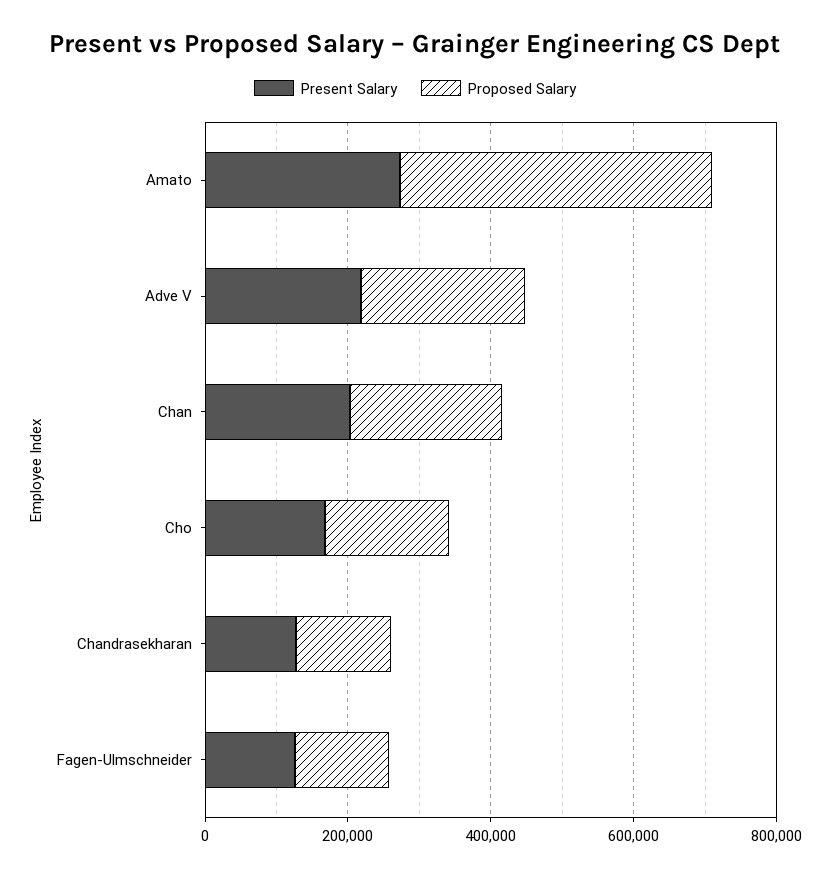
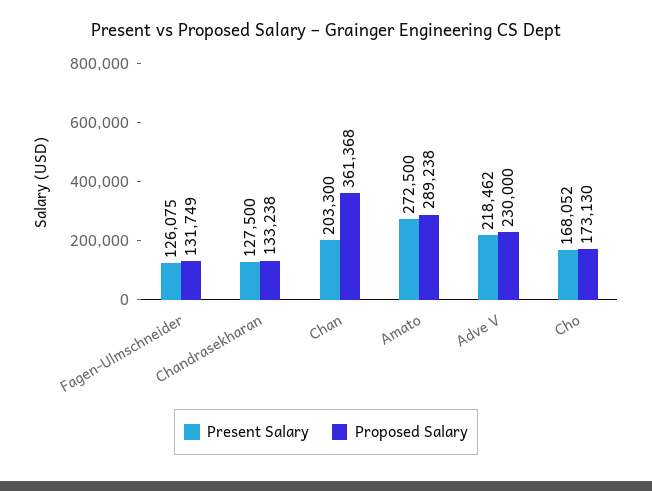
  {
    "Present Salary": {
      "Amato": 272500,
      "Adve V": 218462,
      "Chan": 203300,
      "Cho": 168052,
      "Chandrasekharan": 127500,
      "Fagen-Ulmschneider": 126075
    },
    "Proposed Salary": {
-     "Amato": 450000,
+     "Amato": 289238,
      "Adve V": 230000,
-     "Chan": 200000,
+     "Chan": 361368,
      "Cho": 173130,
      "Chandrasekharan": 133238,
      "Fagen-Ulmschneider": 131749
    }
  }

